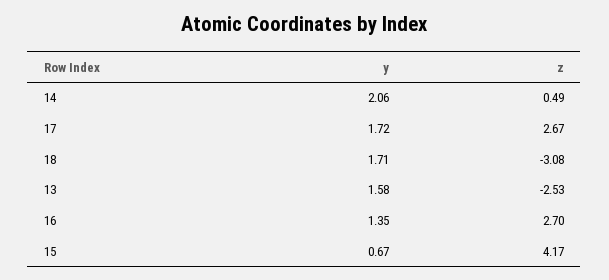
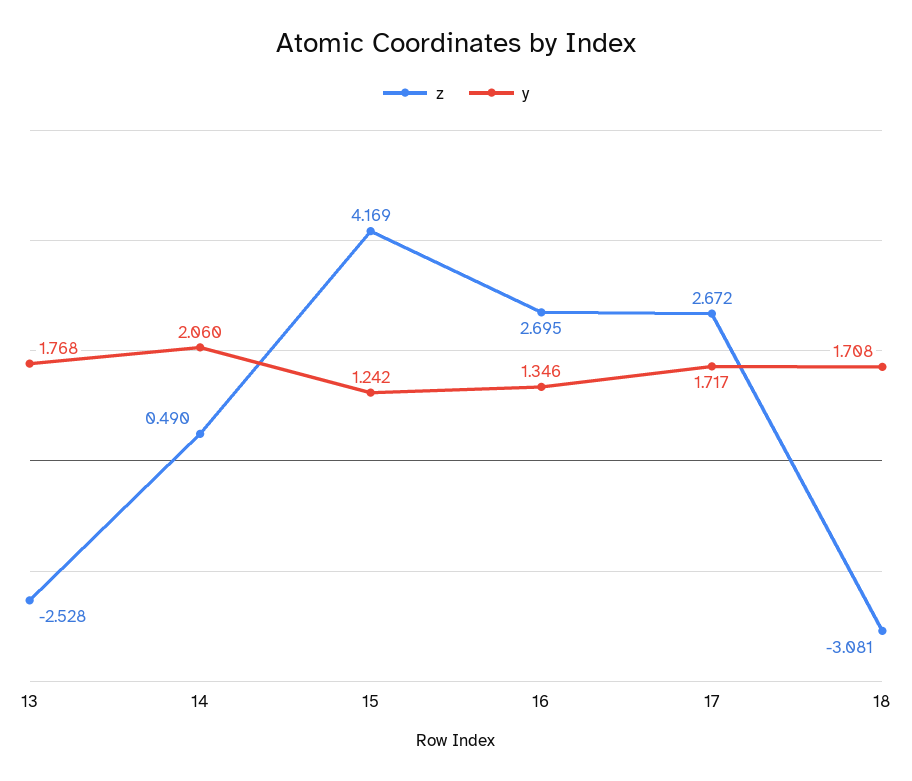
  {
    "y": {
      "14": 2.06,
      "17": 1.717,
      "18": 1.708,
-     "13": 1.58,
+     "13": 1.768,
      "16": 1.346,
-     "15": 0.67
+     "15": 1.242
    },
    "z": {
      "14": 0.49,
      "17": 2.672,
      "18": -3.081,
      "13": -2.528,
      "16": 2.695,
      "15": 4.169
    }
  }

